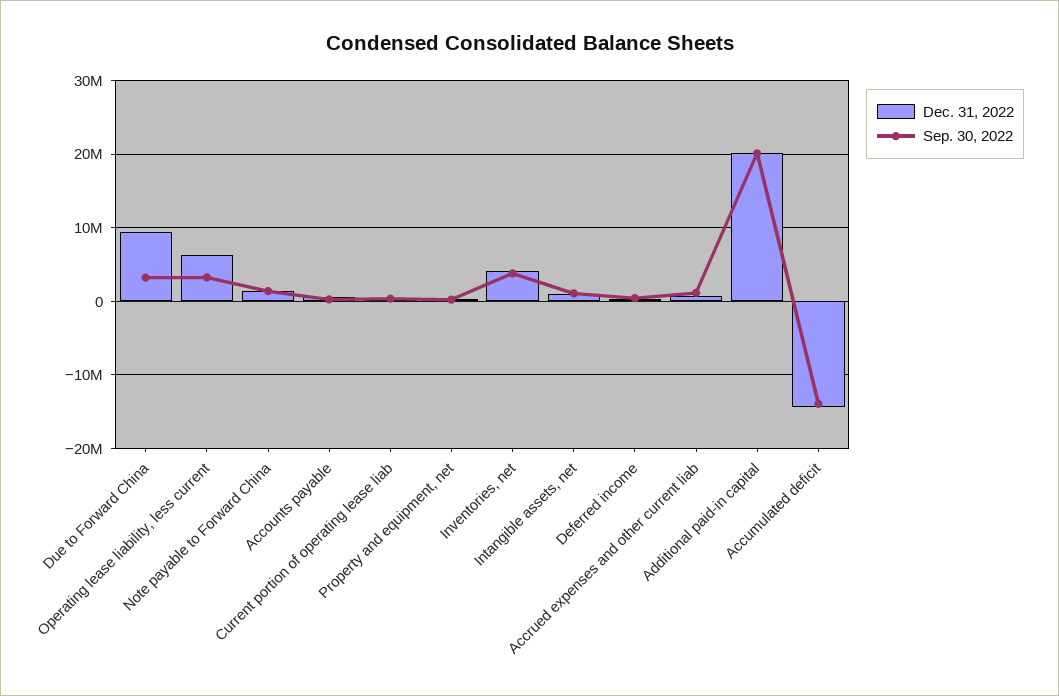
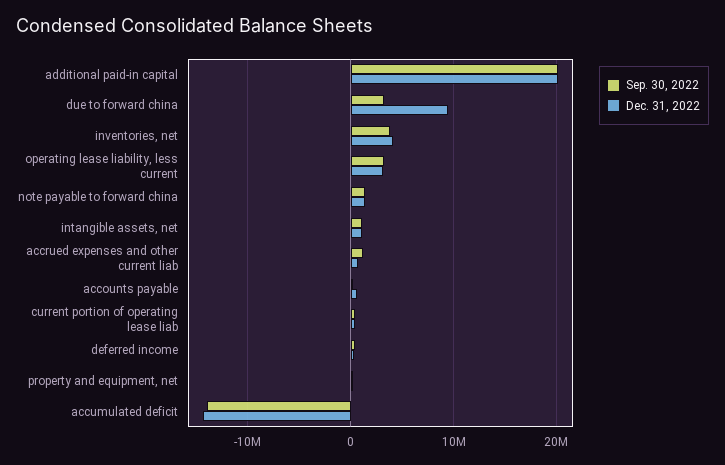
  {
    "Dec. 31, 2022": {
      "Due to Forward China": 9000000,
-     "Operating lease liability, less current": 6000000,
+     "Operating lease liability, less current": 3000000,
      "Note payable to Forward China": 1000000,
      "Accounts payable": 1000000,
      "Current portion of operating lease liab": 0,
      "Property and equipment, net": 0,
      "Inventories, net": 4000000,
      "Intangible assets, net": 1000000,
      "Deferred income": 0,
      "Accrued expenses and other current liab": 1000000,
      "Additional paid-in capital": 20000000,
      "Accumulated deficit": -14000000
    },
    "Sep. 30, 2022": {
      "Due to Forward China": 3000000,
      "Operating lease liability, less current": 3000000,
      "Note payable to Forward China": 1000000,
      "Accounts payable": 0,
      "Current portion of operating lease liab": 0,
      "Property and equipment, net": 0,
      "Inventories, net": 4000000,
      "Intangible assets, net": 1000000,
      "Deferred income": 0,
      "Accrued expenses and other current liab": 1000000,
      "Additional paid-in capital": 20000000,
      "Accumulated deficit": -14000000
    }
  }

